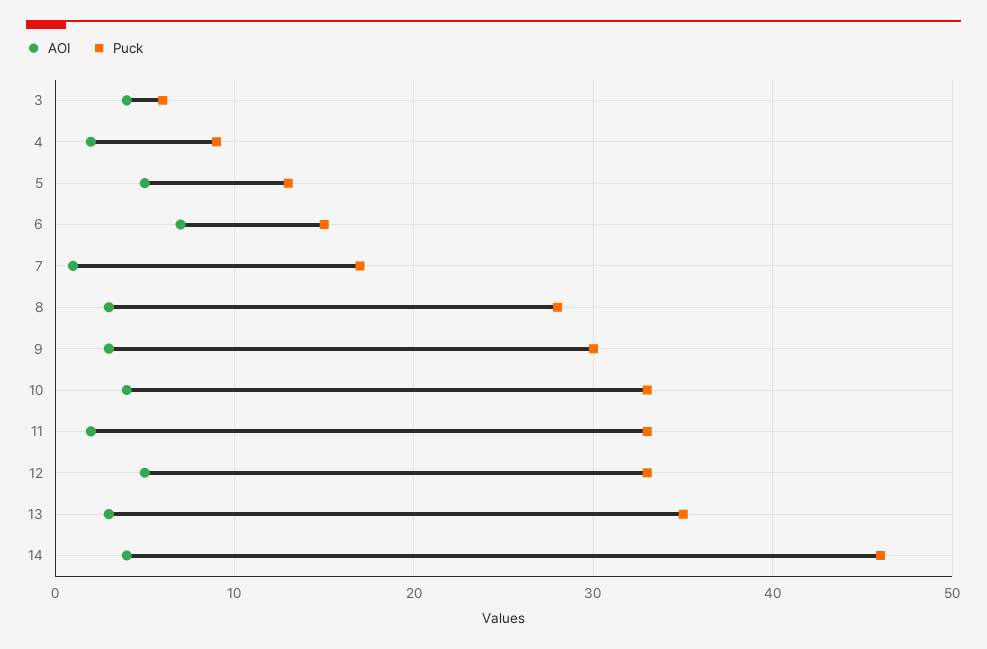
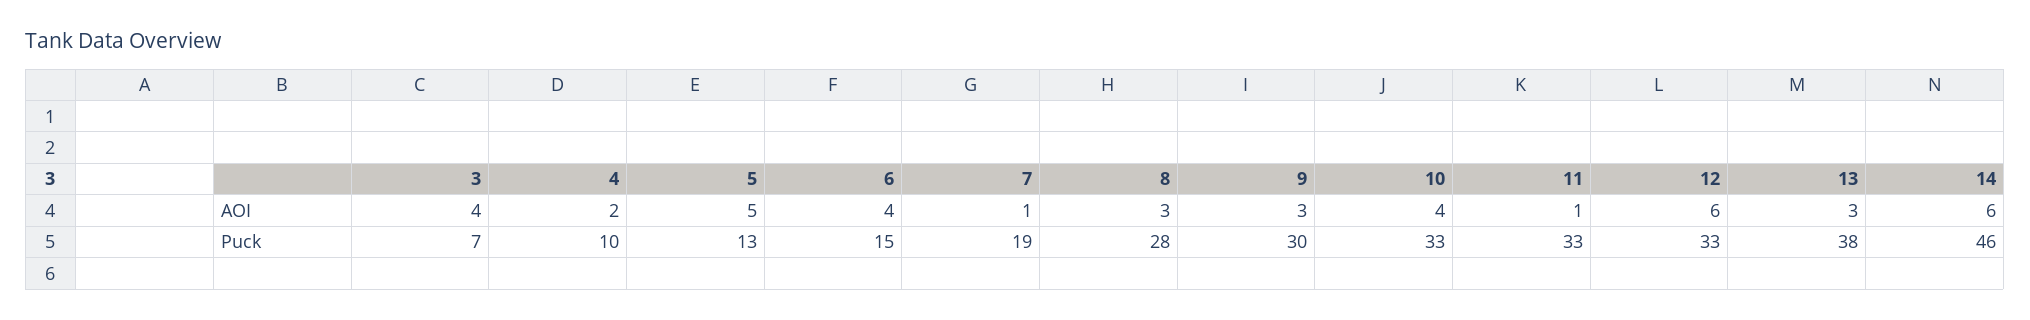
  {
    "AOI": {
      "3": 4,
      "4": 2,
      "5": 5,
-     "6": 7,
+     "6": 4,
      "7": 1,
      "8": 3,
      "9": 3,
      "10": 4,
-     "11": 2,
+     "11": 1,
-     "12": 5,
+     "12": 6,
      "13": 3,
-     "14": 4
+     "14": 6
    },
    "Puck": {
-     "3": 6,
+     "3": 7,
-     "4": 9,
+     "4": 10,
      "5": 13,
      "6": 15,
-     "7": 17,
+     "7": 19,
      "8": 28,
      "9": 30,
      "10": 33,
      "11": 33,
      "12": 33,
-     "13": 35,
+     "13": 38,
      "14": 46
    }
  }

